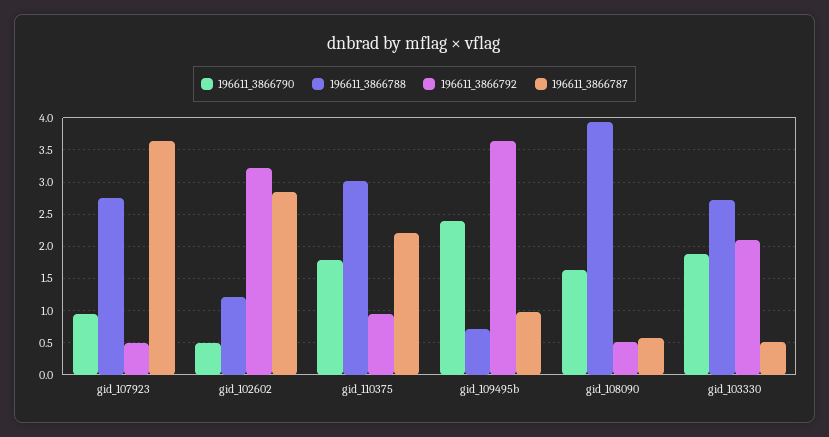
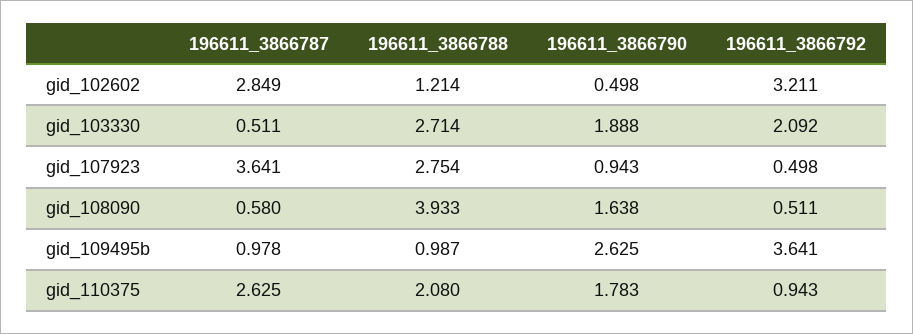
  {
    "196611_3866790": {
      "gid_107923": 0.943,
      "gid_102602": 0.498,
      "gid_110375": 1.783,
-     "gid_109495b": 2.4,
+     "gid_109495b": 2.625,
      "gid_108090": 1.638,
      "gid_103330": 1.888
    },
    "196611_3866788": {
      "gid_107923": 2.754,
      "gid_102602": 1.214,
-     "gid_110375": 3,
+     "gid_110375": 2.08,
-     "gid_109495b": 0.7,
+     "gid_109495b": 0.987,
      "gid_108090": 3.933,
      "gid_103330": 2.714
    },
    "196611_3866792": {
      "gid_107923": 0.498,
      "gid_102602": 3.211,
      "gid_110375": 0.943,
      "gid_109495b": 3.641,
      "gid_108090": 0.511,
      "gid_103330": 2.092
    },
    "196611_3866787": {
      "gid_107923": 3.641,
      "gid_102602": 2.849,
-     "gid_110375": 2.2,
+     "gid_110375": 2.625,
      "gid_109495b": 0.978,
      "gid_108090": 0.58,
      "gid_103330": 0.511
    }
  }

